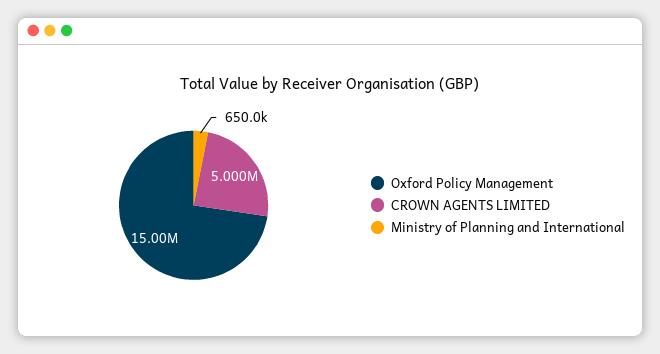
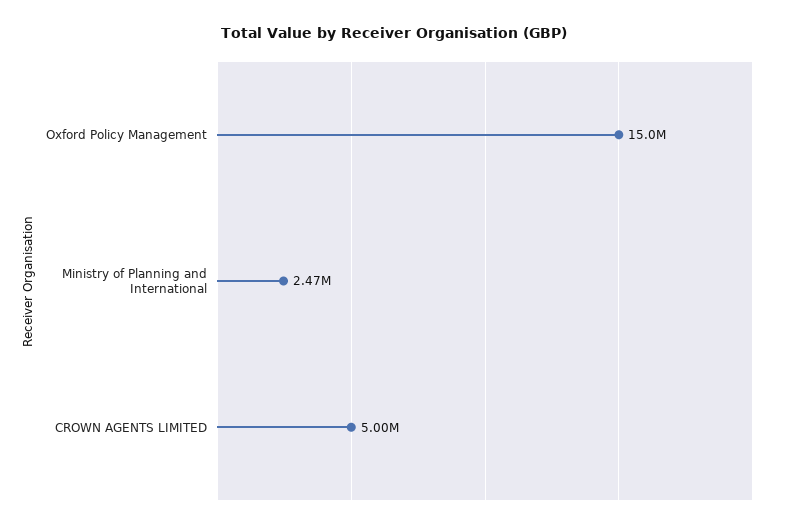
  {
    "Oxford Policy Management": 15000000,
    "CROWN AGENTS LIMITED": 5000000,
-   "Ministry of Planning and International": 650000
+   "Ministry of Planning and International": 2470000
  }

